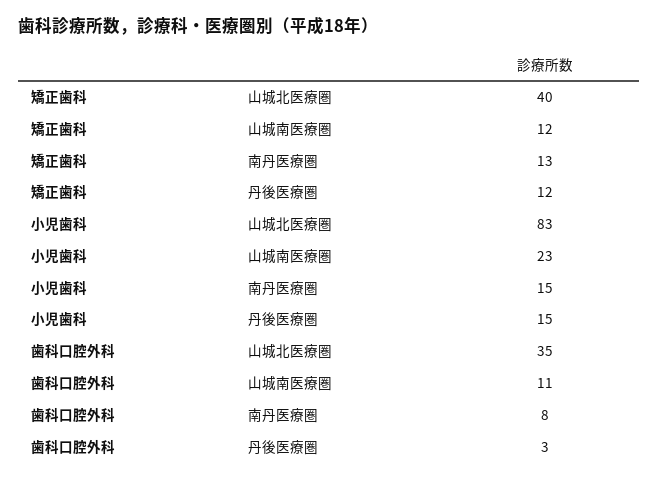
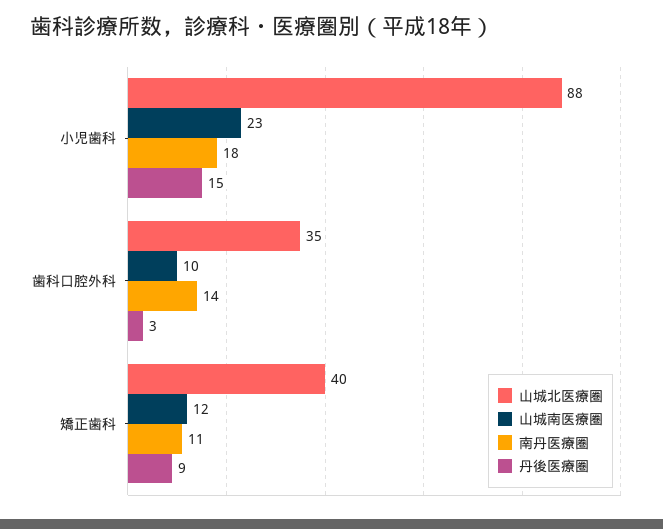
  {
    "山城北医療圏": {
      "矯正歯科": 40,
-     "小児歯科": 83,
+     "小児歯科": 88,
      "歯科口腔外科": 35
    },
    "山城南医療圏": {
      "矯正歯科": 12,
      "小児歯科": 23,
-     "歯科口腔外科": 11
+     "歯科口腔外科": 10
    },
    "南丹医療圏": {
-     "矯正歯科": 13,
+     "矯正歯科": 11,
-     "小児歯科": 15,
+     "小児歯科": 18,
-     "歯科口腔外科": 8
+     "歯科口腔外科": 14
    },
    "丹後医療圏": {
-     "矯正歯科": 12,
+     "矯正歯科": 9,
      "小児歯科": 15,
      "歯科口腔外科": 3
    }
  }

